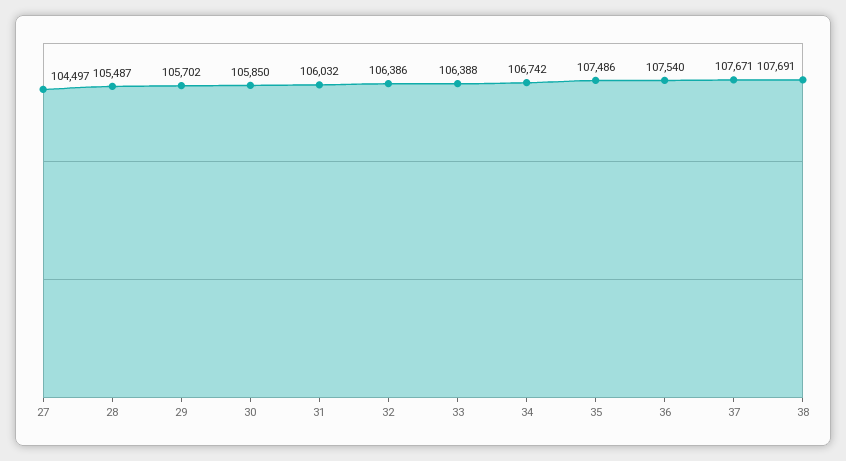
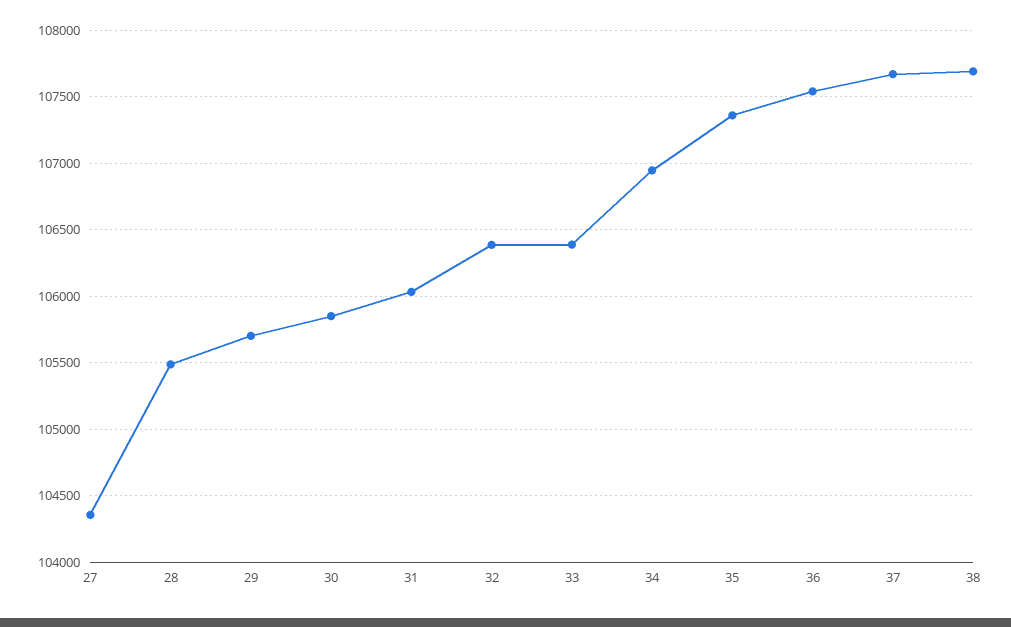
  {
-   "27": 104497,
+   "27": 104350,
    "28": 105487,
    "29": 105702,
    "30": 105850,
    "31": 106032,
    "32": 106386,
    "33": 106388,
-   "34": 106742,
+   "34": 106950,
-   "35": 107486,
+   "35": 107350,
    "36": 107540,
    "37": 107671,
    "38": 107691
  }

